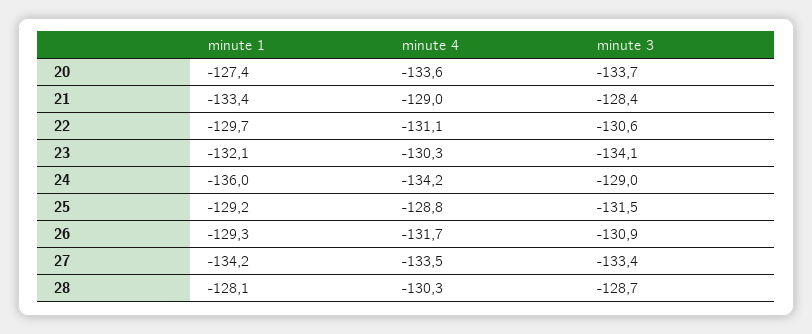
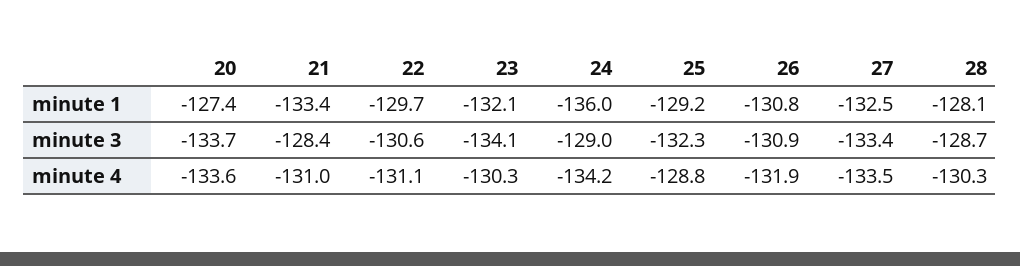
  {
    "minute 1": {
      "20": -127.4,
      "21": -133.4,
      "22": -129.7,
      "23": -132.1,
      "24": -136,
      "25": -129.2,
-     "26": -129.3,
+     "26": -130.8,
-     "27": -134.2,
+     "27": -132.5,
      "28": -128.1
    },
    "minute 4": {
      "20": -133.6,
-     "21": -129,
+     "21": -131,
      "22": -131.1,
      "23": -130.3,
      "24": -134.2,
      "25": -128.8,
-     "26": -131.7,
+     "26": -131.9,
      "27": -133.5,
      "28": -130.3
    },
    "minute 3": {
      "20": -133.7,
      "21": -128.4,
      "22": -130.6,
      "23": -134.1,
      "24": -129,
-     "25": -131.5,
+     "25": -132.3,
      "26": -130.9,
      "27": -133.4,
      "28": -128.7
    }
  }

